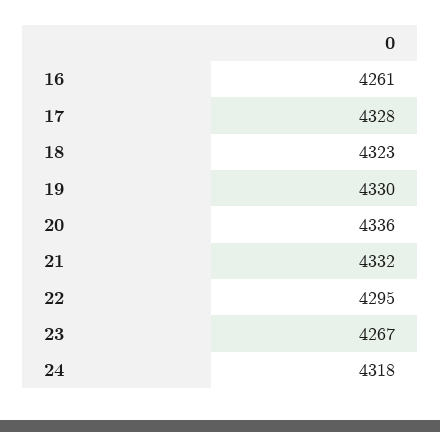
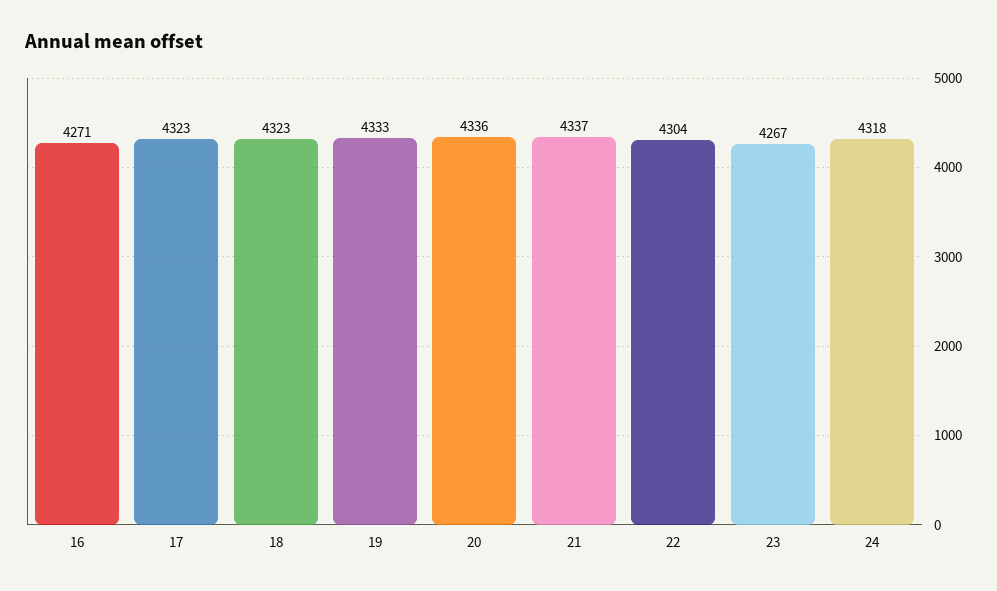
  {
-   "16": 4261,
+   "16": 4271,
-   "17": 4328,
+   "17": 4323,
    "18": 4323,
-   "19": 4330,
+   "19": 4333,
    "20": 4336,
-   "21": 4332,
+   "21": 4337,
-   "22": 4295,
+   "22": 4304,
    "23": 4267,
    "24": 4318
  }

